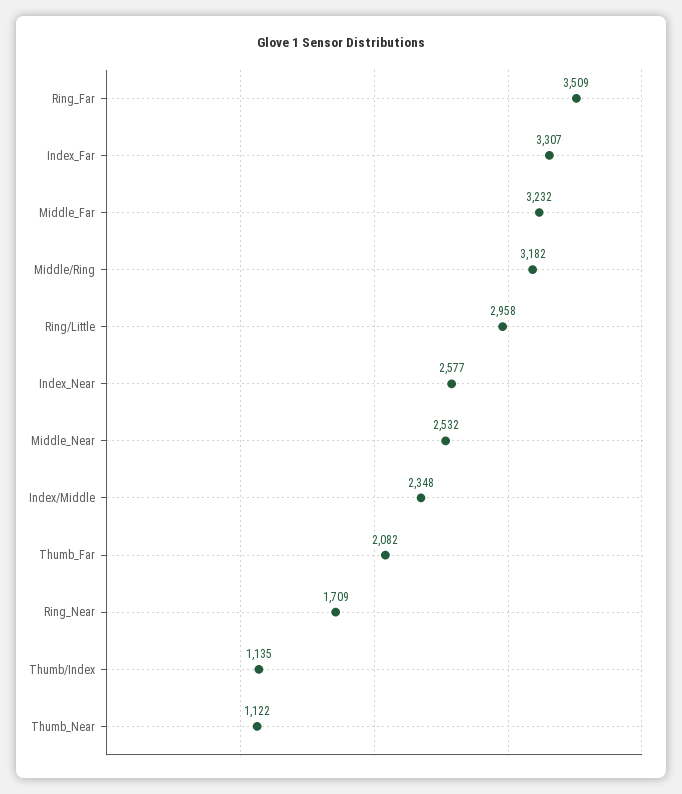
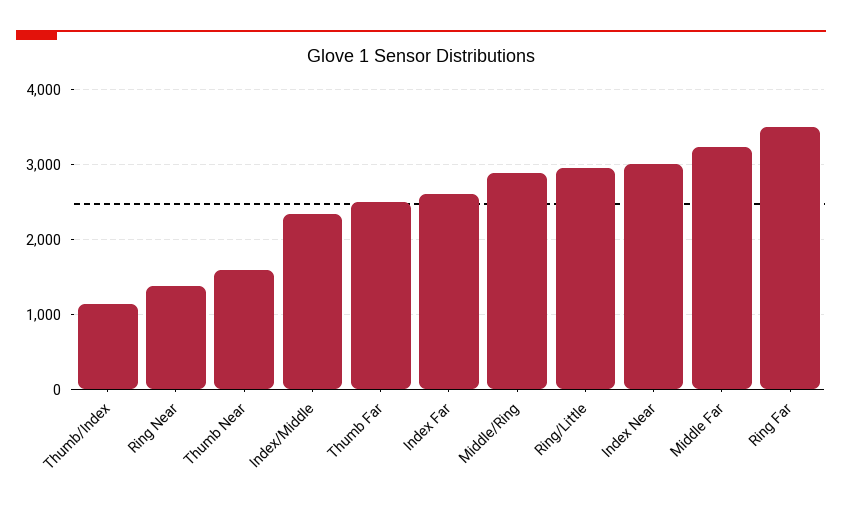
  {
    "Ring_Far": 3509,
-   "Index_Far": 3307,
+   "Index_Far": 2600,
    "Middle_Far": 3232,
-   "Middle/Ring": 3182,
+   "Middle/Ring": 2900,
    "Ring/Little": 2958,
-   "Index_Near": 2577,
+   "Index_Near": 3000,
-   "Middle_Near": 2532,
    "Index/Middle": 2348,
-   "Thumb_Far": 2082,
+   "Thumb_Far": 2500,
-   "Ring_Near": 1709,
+   "Ring_Near": 1400,
    "Thumb/Index": 1135,
-   "Thumb_Near": 1122
+   "Thumb_Near": 1600
  }

